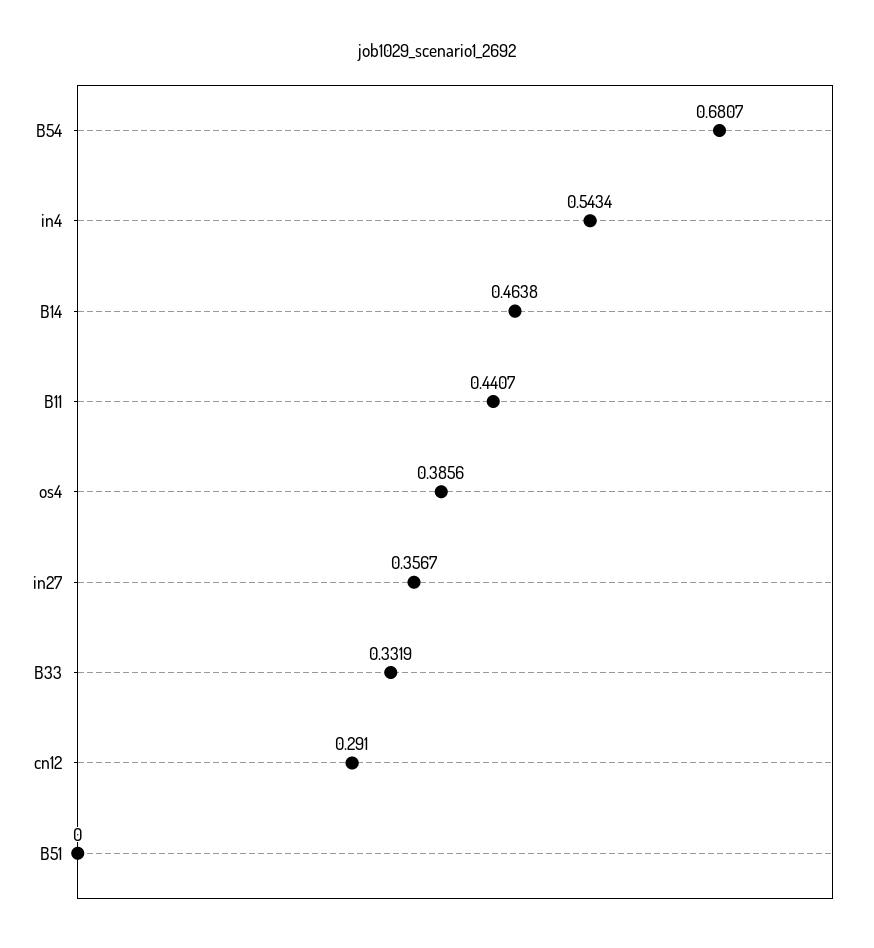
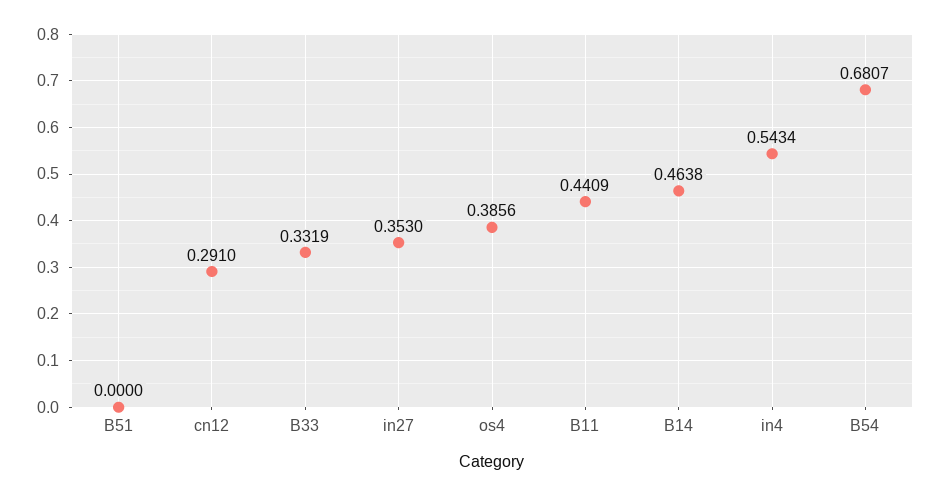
  {
    "B54": 0.6807,
    "in4": 0.5434,
    "B14": 0.4638,
-   "B11": 0.4407,
+   "B11": 0.4409,
    "os4": 0.3856,
-   "in27": 0.3567,
+   "in27": 0.353,
    "B33": 0.3319,
    "cn12": 0.291,
    "B51": 0
  }

